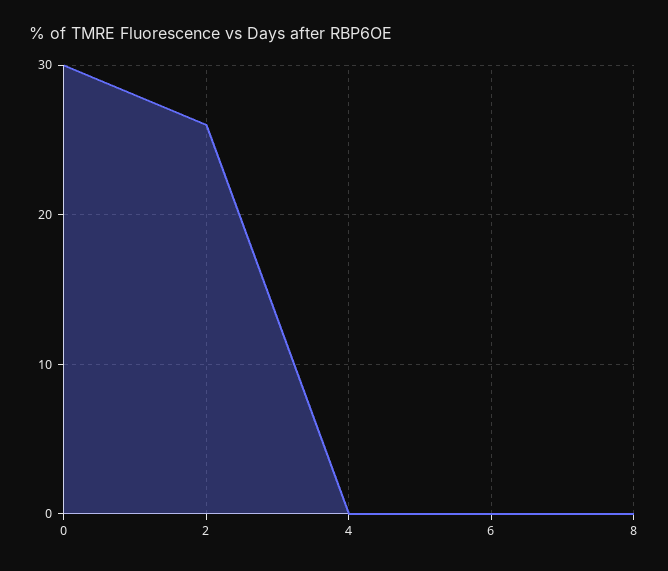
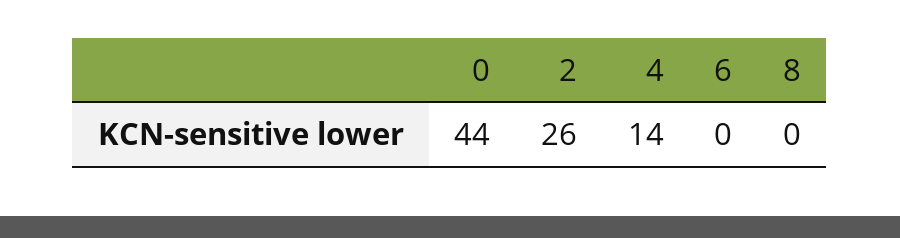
  {
-   "0": 30,
+   "0": 44,
    "2": 26,
-   "4": 0,
+   "4": 14,
    "6": 0,
    "8": 0
  }

